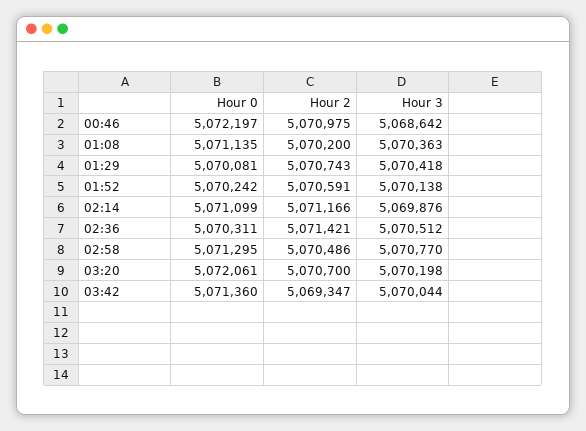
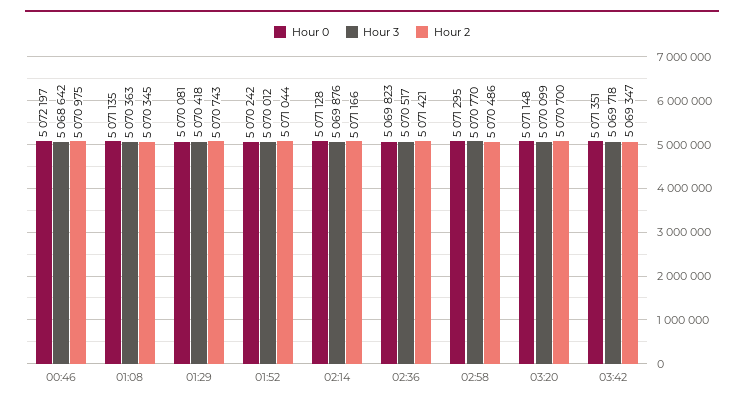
  {
    "Hour 0": {
      "00:46": 5072197,
      "01:08": 5071135,
      "01:29": 5070081,
      "01:52": 5070242,
-     "02:14": 5071099,
+     "02:14": 5071128,
-     "02:36": 5070311,
+     "02:36": 5069823,
      "02:58": 5071295,
-     "03:20": 5072061,
+     "03:20": 5071148,
-     "03:42": 5071360
+     "03:42": 5071351
    },
    "Hour 2": {
      "00:46": 5070975,
-     "01:08": 5070200,
+     "01:08": 5070345,
      "01:29": 5070743,
-     "01:52": 5070591,
+     "01:52": 5071044,
      "02:14": 5071166,
      "02:36": 5071421,
      "02:58": 5070486,
      "03:20": 5070700,
      "03:42": 5069347
    },
    "Hour 3": {
      "00:46": 5068642,
      "01:08": 5070363,
      "01:29": 5070418,
-     "01:52": 5070138,
+     "01:52": 5070012,
      "02:14": 5069876,
-     "02:36": 5070512,
+     "02:36": 5070517,
      "02:58": 5070770,
-     "03:20": 5070198,
+     "03:20": 5070099,
-     "03:42": 5070044
+     "03:42": 5069718
    }
  }

